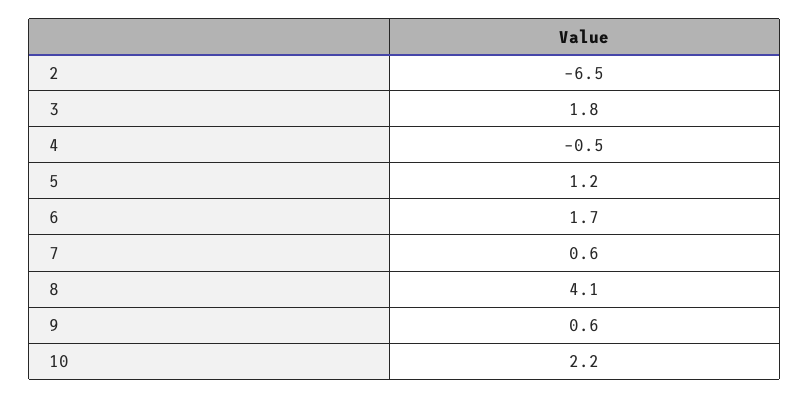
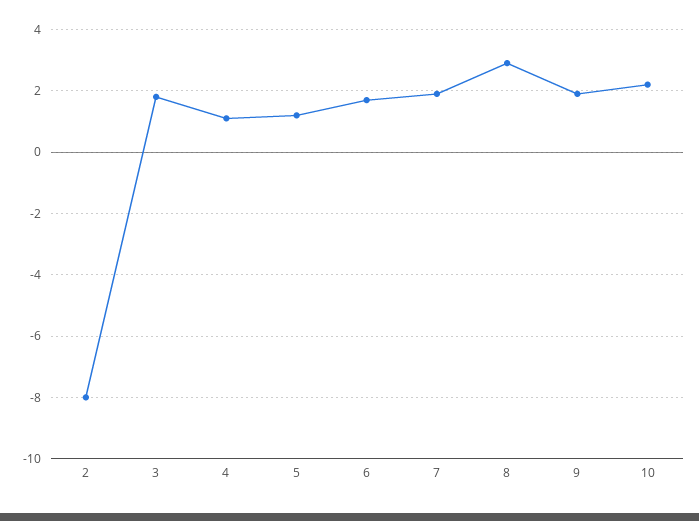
  {
-   "2": -6.5,
+   "2": -8,
    "3": 1.8,
-   "4": -0.5,
+   "4": 1,
    "5": 1.2,
    "6": 1.7,
-   "7": 0.6,
+   "7": 2,
-   "8": 4.1,
+   "8": 3,
-   "9": 0.6,
+   "9": 2,
    "10": 2.2
  }

